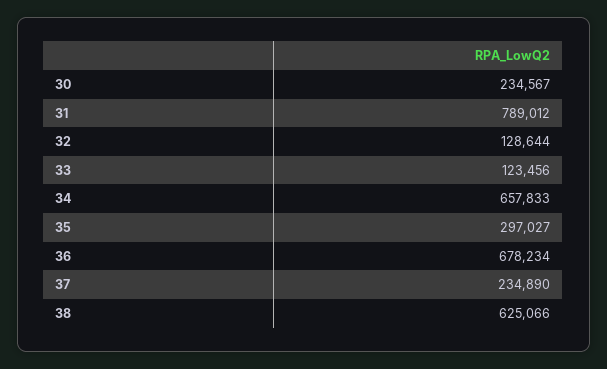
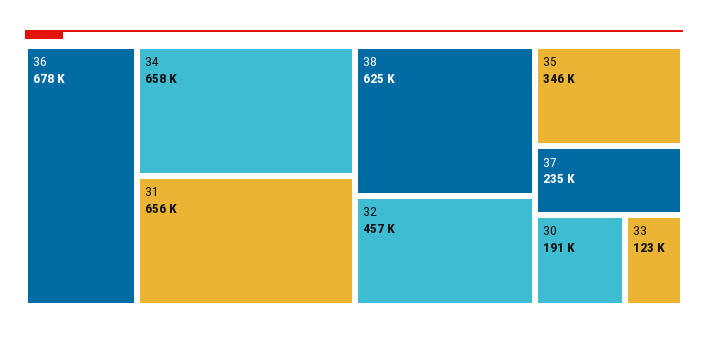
  {
-   "30": 234567,
+   "30": 191000,
-   "31": 789012,
+   "31": 656000,
-   "32": 128644,
+   "32": 457000,
    "33": 123456,
    "34": 657833,
-   "35": 297027,
+   "35": 346000,
    "36": 678234,
    "37": 234890,
    "38": 625066
  }

